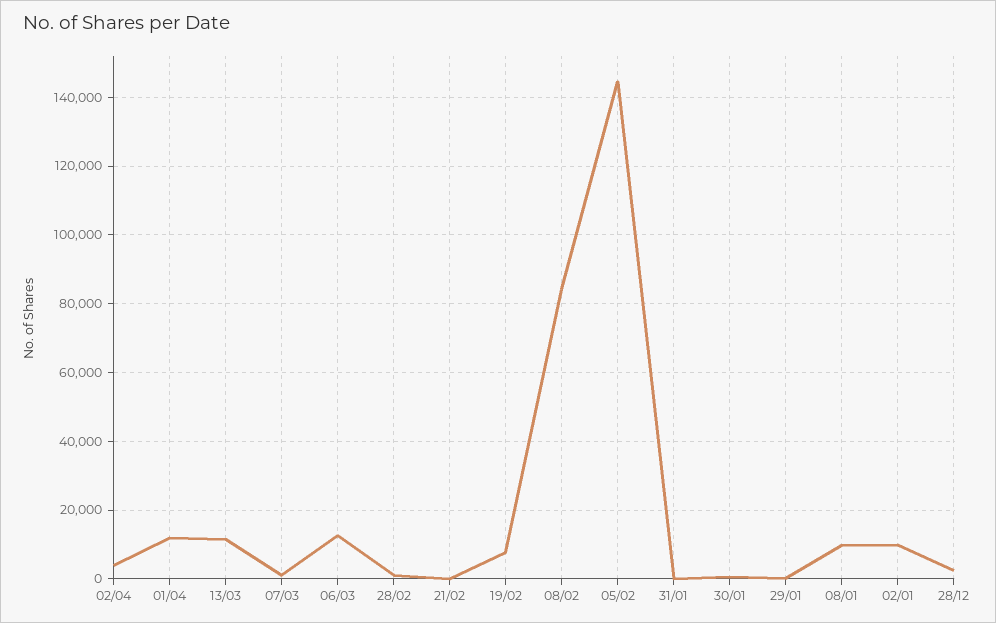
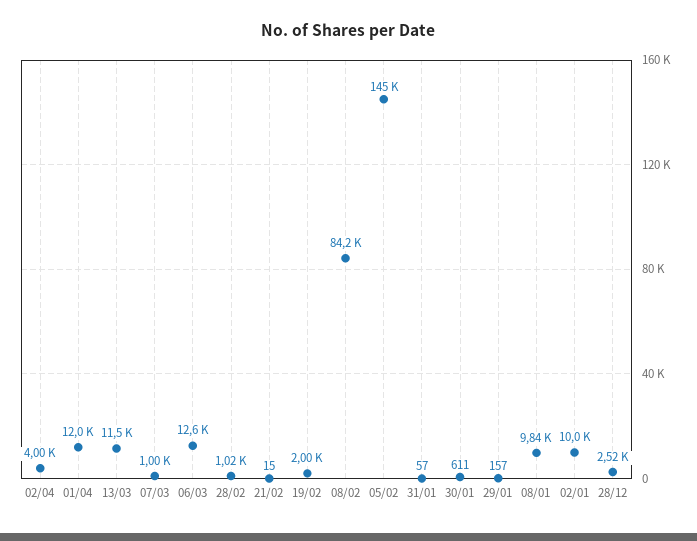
  {
    "02/04": 4000,
    "01/04": 12000,
    "13/03": 11500,
    "07/03": 1000,
    "06/03": 12600,
    "28/02": 1020,
    "21/02": 15,
-   "19/02": 8000,
+   "19/02": 2000,
    "08/02": 84200,
    "05/02": 145000,
    "31/01": 57,
    "30/01": 611,
    "29/01": 157,
    "08/01": 9840,
    "02/01": 10000,
    "28/12": 2520
  }

